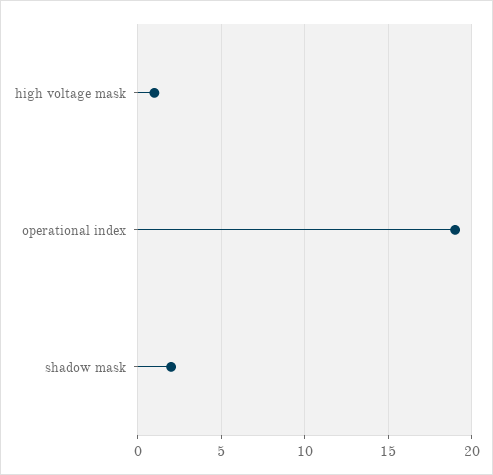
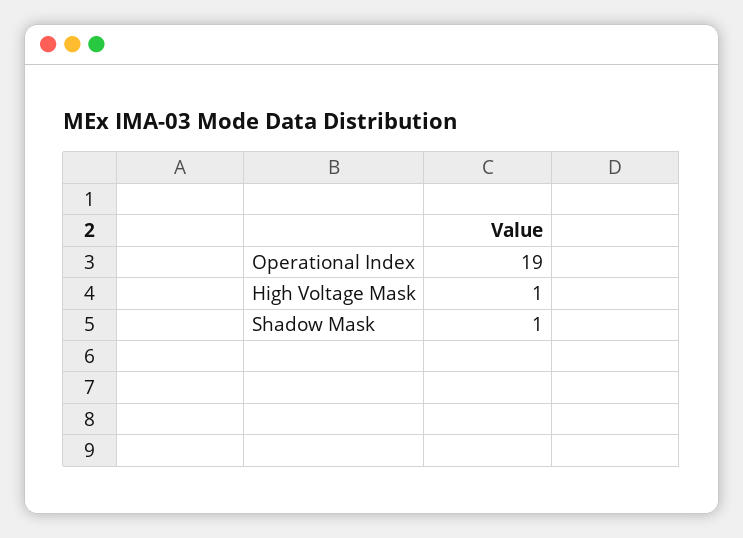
  {
    "high voltage mask": 1,
    "operational index": 19,
-   "shadow mask": 2
+   "shadow mask": 1
  }

